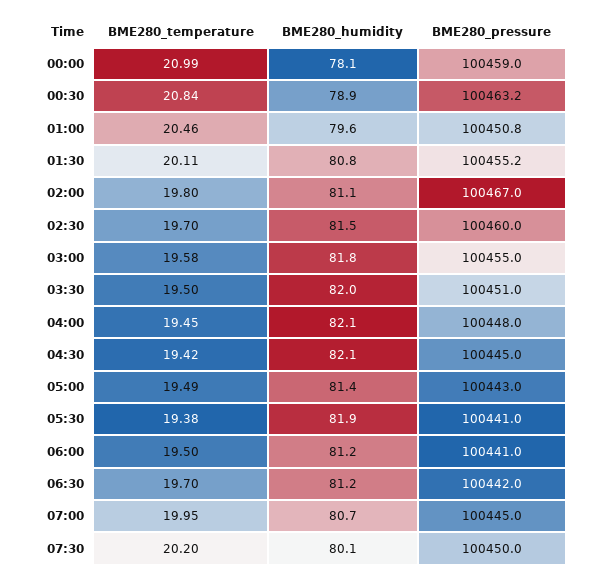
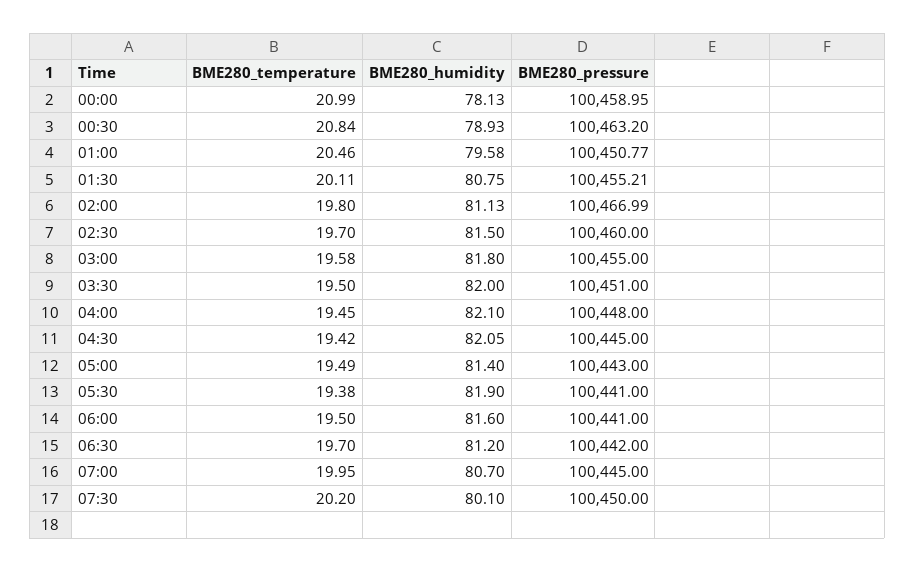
  {
    "BME280_temperature": {
      "00:00": 20.99,
      "00:30": 20.84,
      "01:00": 20.46,
      "01:30": 20.11,
      "02:00": 19.8,
      "02:30": 19.7,
      "03:00": 19.58,
      "03:30": 19.5,
      "04:00": 19.45,
      "04:30": 19.42,
      "05:00": 19.49,
      "05:30": 19.38,
      "06:00": 19.5,
      "06:30": 19.7,
      "07:00": 19.95,
      "07:30": 20.2
    },
    "BME280_humidity": {
      "00:00": 78.13,
      "00:30": 78.93,
      "01:00": 79.58,
      "01:30": 80.75,
      "02:00": 81.13,
      "02:30": 81.5,
      "03:00": 81.8,
      "03:30": 82,
      "04:00": 82.1,
      "04:30": 82.05,
      "05:00": 81.4,
      "05:30": 81.9,
-     "06:00": 81.2,
+     "06:00": 81.6,
      "06:30": 81.2,
      "07:00": 80.7,
      "07:30": 80.1
    },
    "BME280_pressure": {
      "00:00": 100458.95,
      "00:30": 100463.2,
      "01:00": 100450.77,
      "01:30": 100455.21,
      "02:00": 100466.99,
      "02:30": 100460,
      "03:00": 100455,
      "03:30": 100451,
      "04:00": 100448,
      "04:30": 100445,
      "05:00": 100443,
      "05:30": 100441,
      "06:00": 100441,
      "06:30": 100442,
      "07:00": 100445,
      "07:30": 100450
    }
  }

